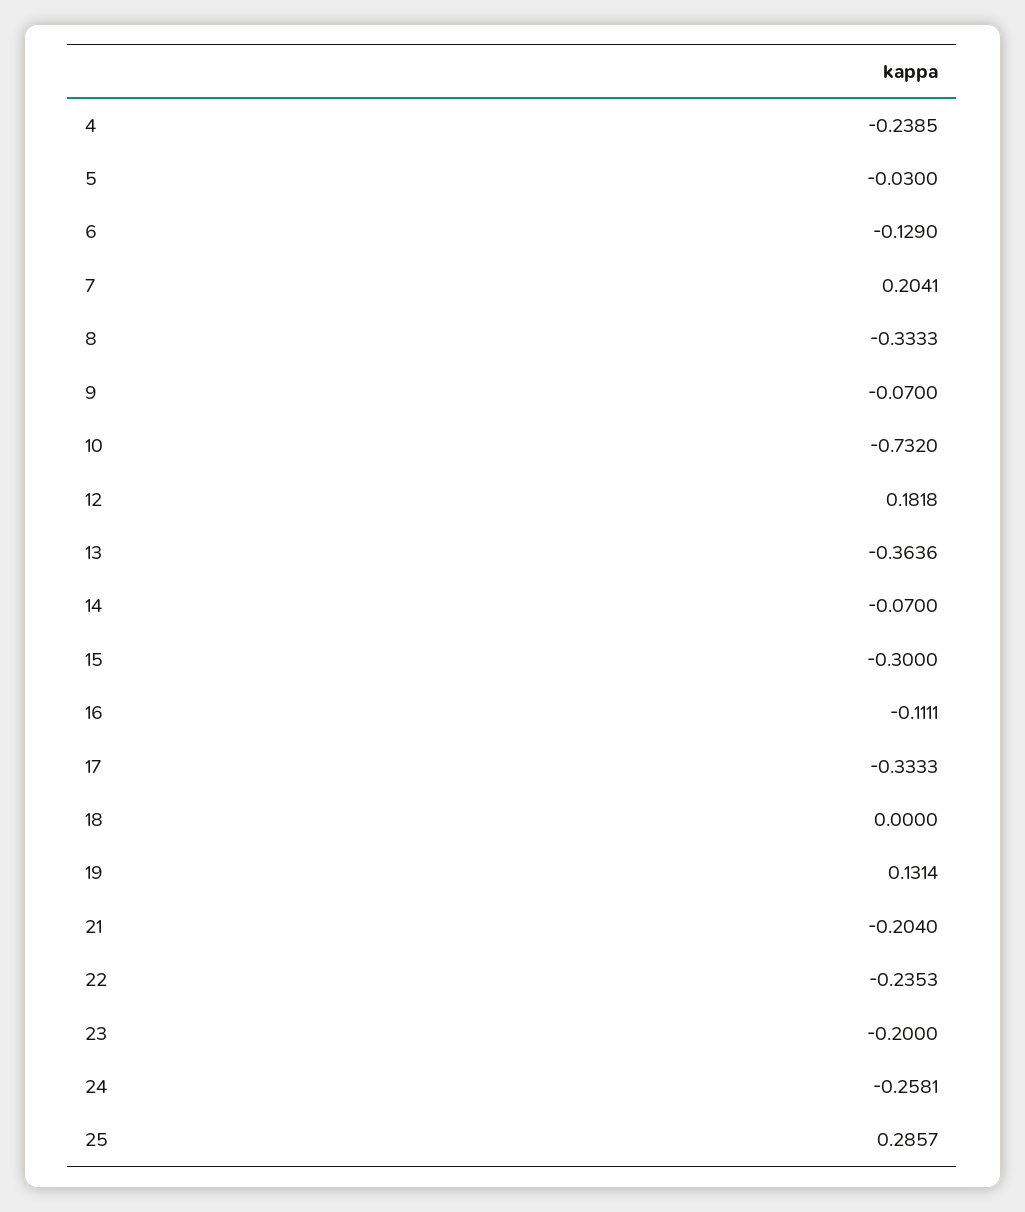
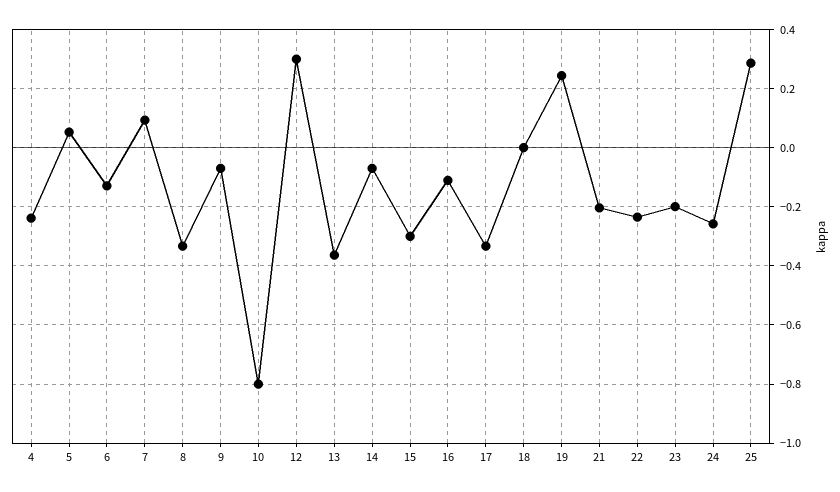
  {
    "4": -0.2385,
-   "5": -0.03,
+   "5": 0.05,
    "6": -0.129,
-   "7": 0.2041,
+   "7": 0.1,
    "8": -0.3333,
    "9": -0.07,
-   "10": -0.732,
+   "10": -0.8,
-   "12": 0.1818,
+   "12": 0.3,
    "13": -0.3636,
    "14": -0.07,
    "15": -0.3,
    "16": -0.1111,
    "17": -0.3333,
    "18": 0,
-   "19": 0.1314,
+   "19": 0.25,
    "21": -0.204,
    "22": -0.2353,
    "23": -0.2,
    "24": -0.2581,
    "25": 0.2857
  }

